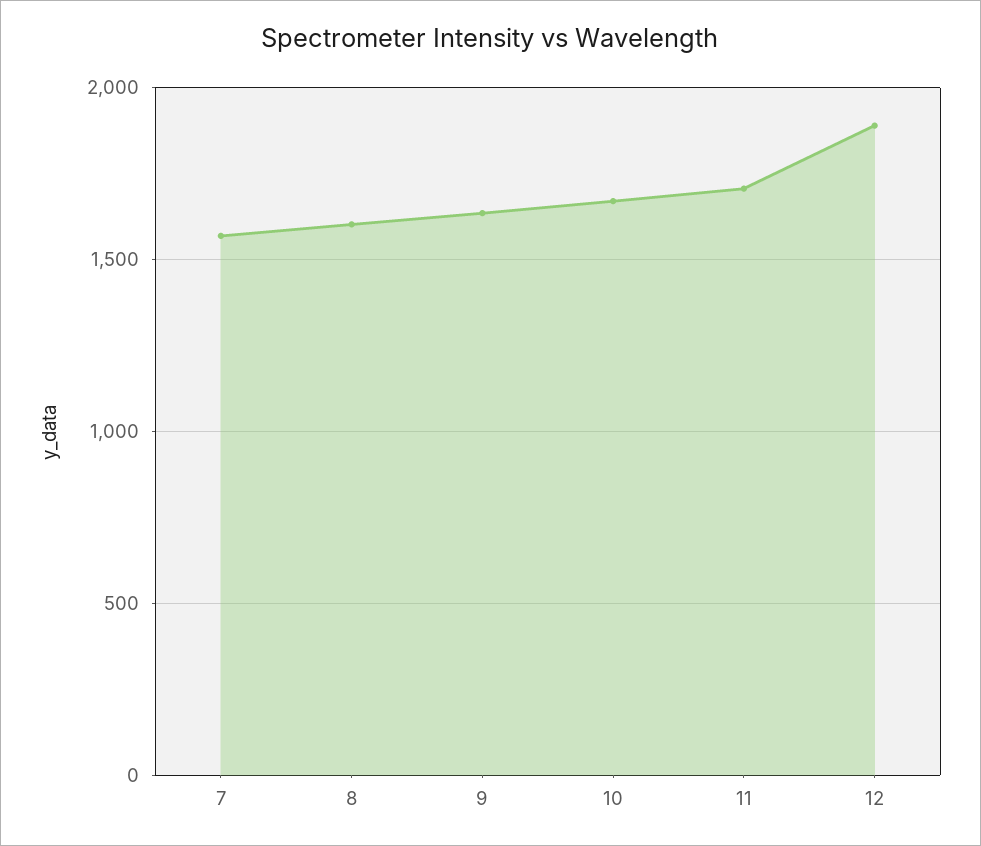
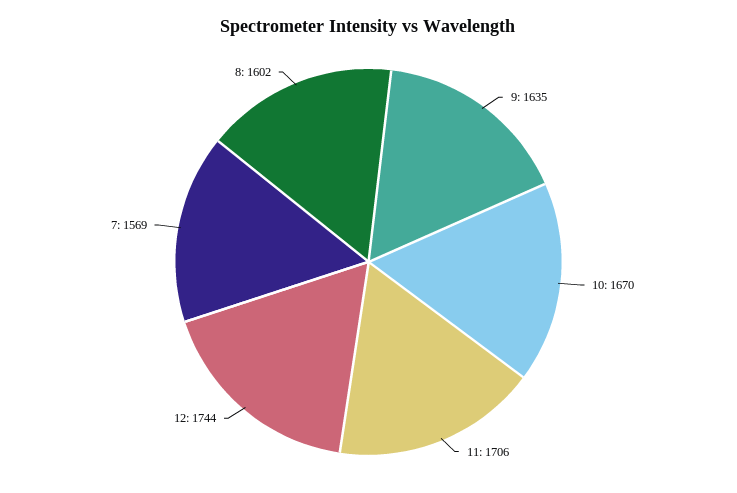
  {
    "7": 1569,
    "8": 1602,
    "9": 1635,
    "10": 1670,
    "11": 1706,
-   "12": 1900
+   "12": 1744
  }

